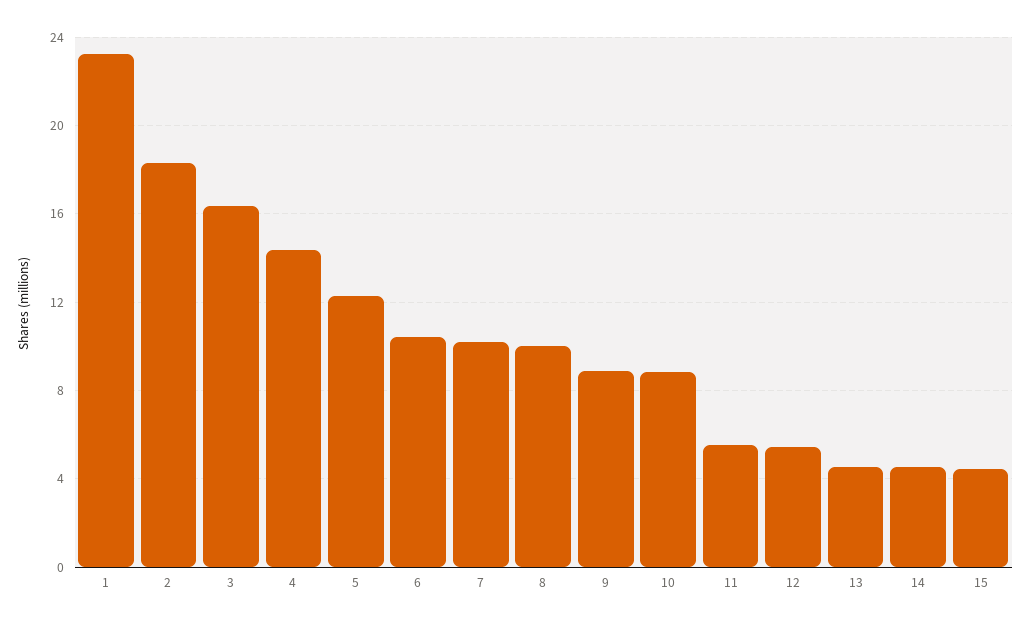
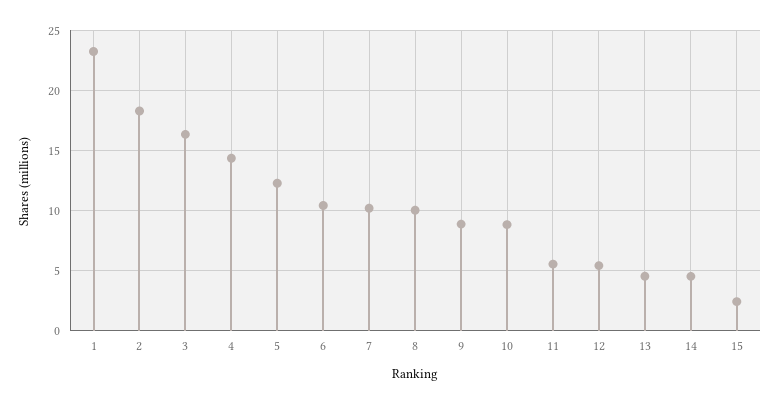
  {
    "1": 23,
    "2": 18.5,
    "3": 16.5,
    "4": 14.5,
    "5": 12.5,
    "6": 10.5,
    "7": 10,
    "8": 10,
    "9": 9,
    "10": 9,
    "11": 5.5,
    "12": 5.5,
    "13": 4.5,
    "14": 4.5,
-   "15": 4.5
+   "15": 2.5
  }

